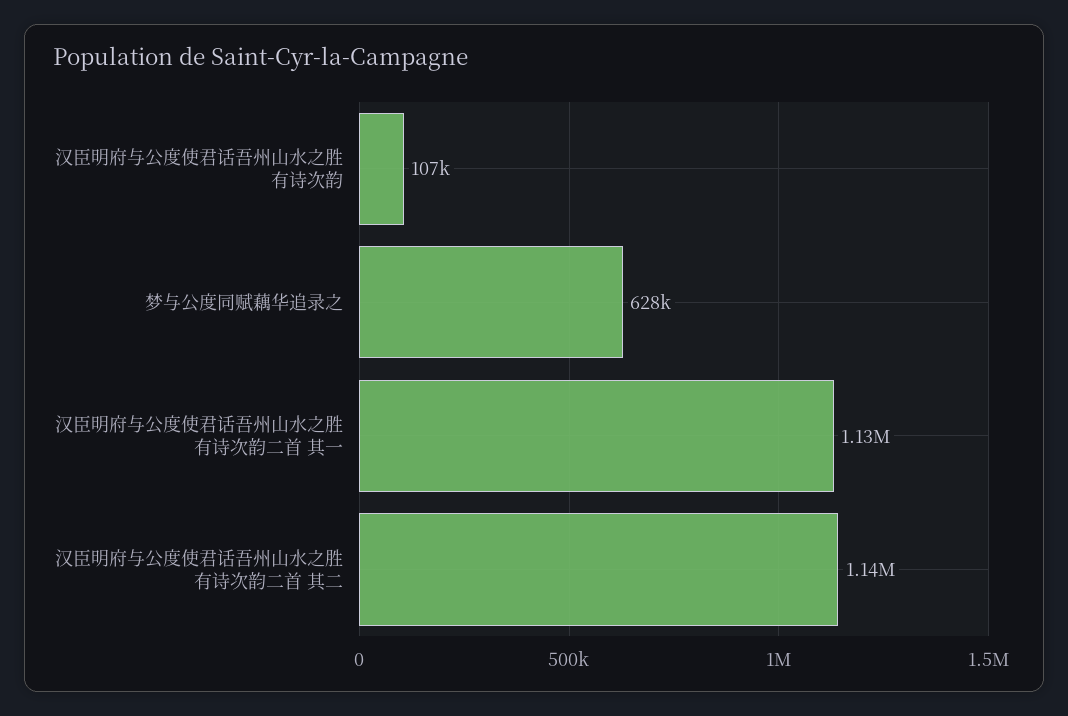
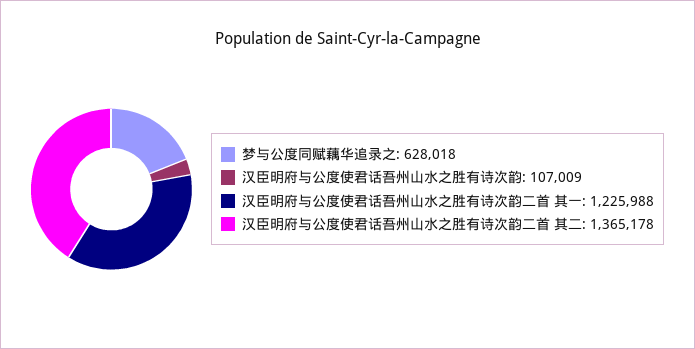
  {
    "汉臣明府与公度使君话吾州山水之胜有诗次韵": 107009,
    "梦与公度同赋藕华追录之": 628018,
-   "汉臣明府与公度使君话吾州山水之胜有诗次韵二首 其一": 1130000,
+   "汉臣明府与公度使君话吾州山水之胜有诗次韵二首 其一": 1225988,
-   "汉臣明府与公度使君话吾州山水之胜有诗次韵二首 其二": 1140000
+   "汉臣明府与公度使君话吾州山水之胜有诗次韵二首 其二": 1365178
  }

